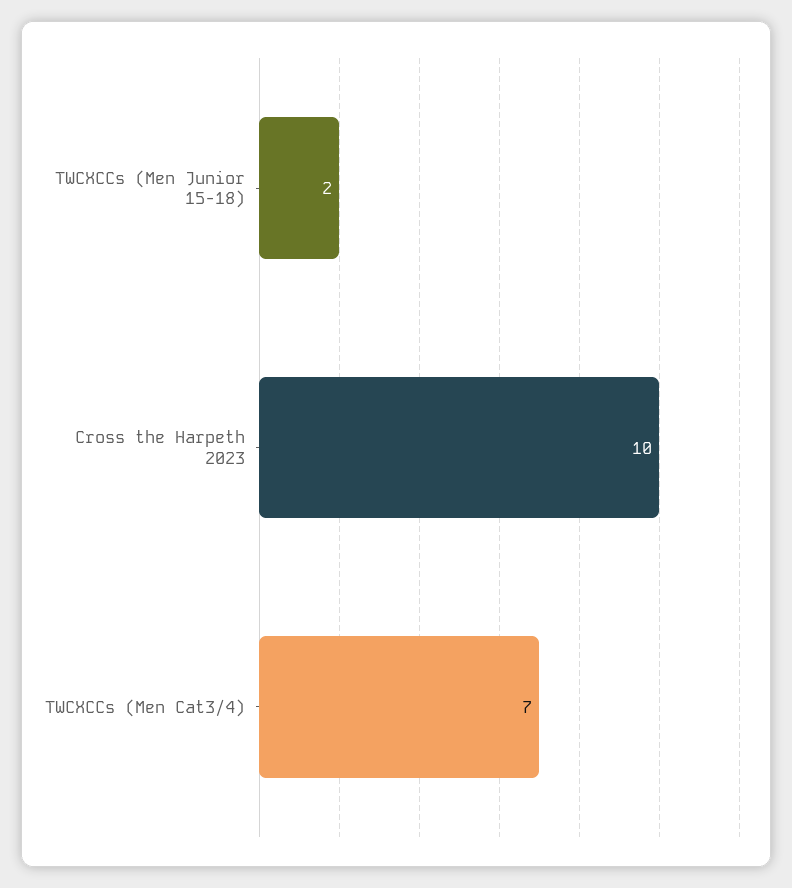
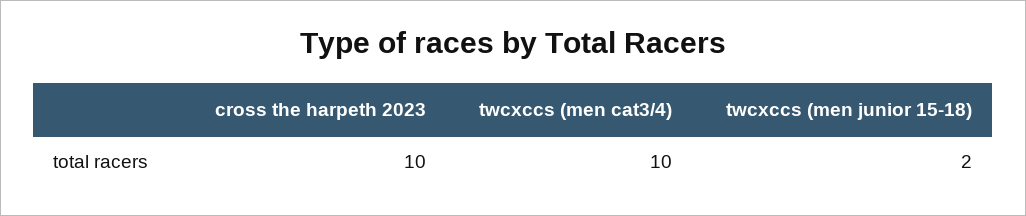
  {
    "TWCXCCs (Men Junior 15-18)": 2,
    "Cross the Harpeth 2023": 10,
-   "TWCXCCs (Men Cat3/4)": 7
+   "TWCXCCs (Men Cat3/4)": 10
  }

